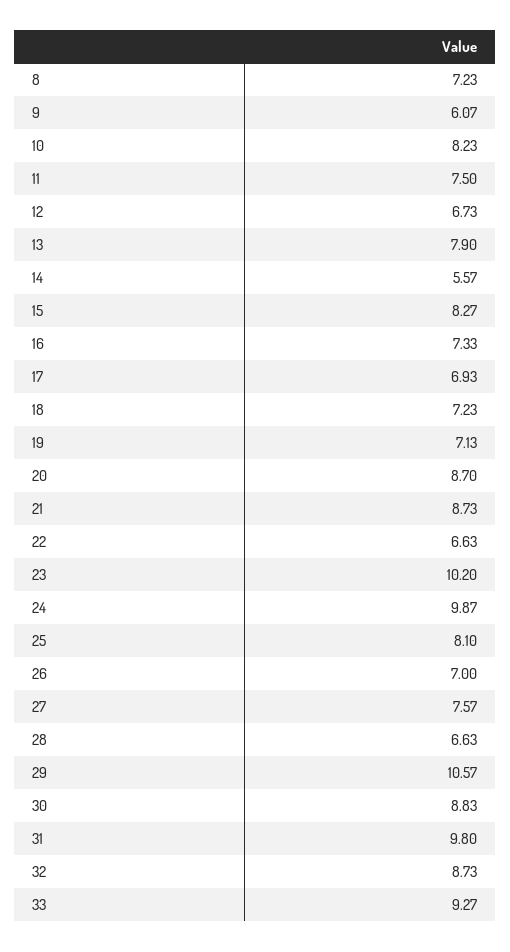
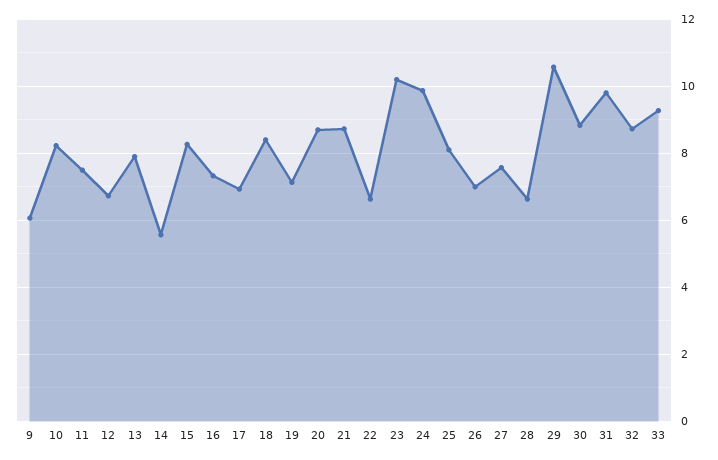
  {
-   "8": 7.23,
    "9": 6.07,
    "10": 8.23,
    "11": 7.5,
    "12": 6.73,
    "13": 7.9,
    "14": 5.57,
    "15": 8.27,
    "16": 7.33,
    "17": 6.93,
-   "18": 7.23,
+   "18": 8.4,
    "19": 7.13,
    "20": 8.7,
    "21": 8.73,
    "22": 6.63,
    "23": 10.2,
    "24": 9.87,
    "25": 8.1,
    "26": 7,
    "27": 7.57,
    "28": 6.63,
    "29": 10.57,
    "30": 8.83,
    "31": 9.8,
    "32": 8.73,
    "33": 9.27
  }

